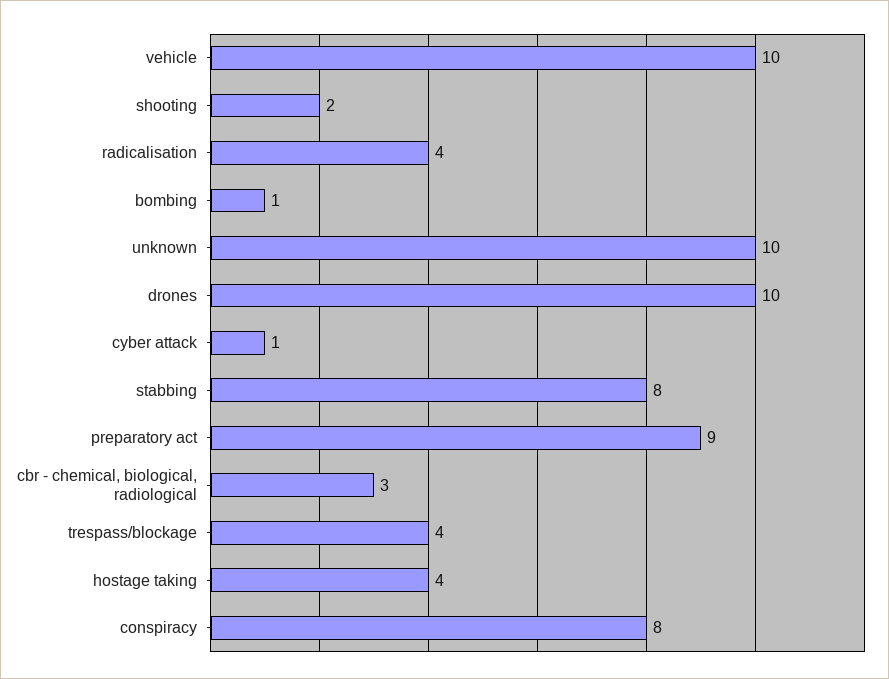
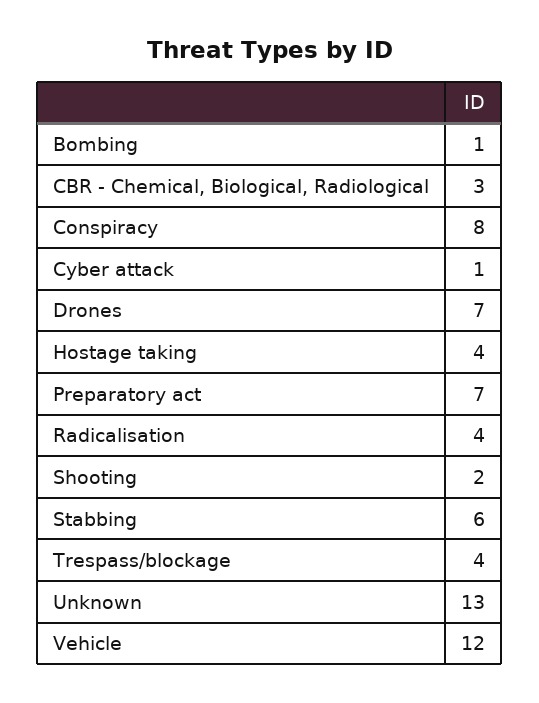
  {
-   "vehicle": 10,
+   "vehicle": 12,
    "shooting": 2,
    "radicalisation": 4,
    "bombing": 1,
-   "unknown": 10,
+   "unknown": 13,
-   "drones": 10,
+   "drones": 7,
    "cyber attack": 1,
-   "stabbing": 8,
+   "stabbing": 6,
-   "preparatory act": 9,
+   "preparatory act": 7,
    "cbr - chemical, biological, radiological": 3,
    "trespass/blockage": 4,
    "hostage taking": 4,
    "conspiracy": 8
  }

